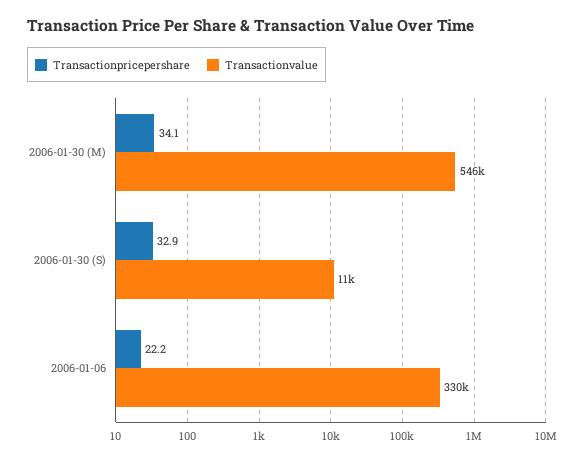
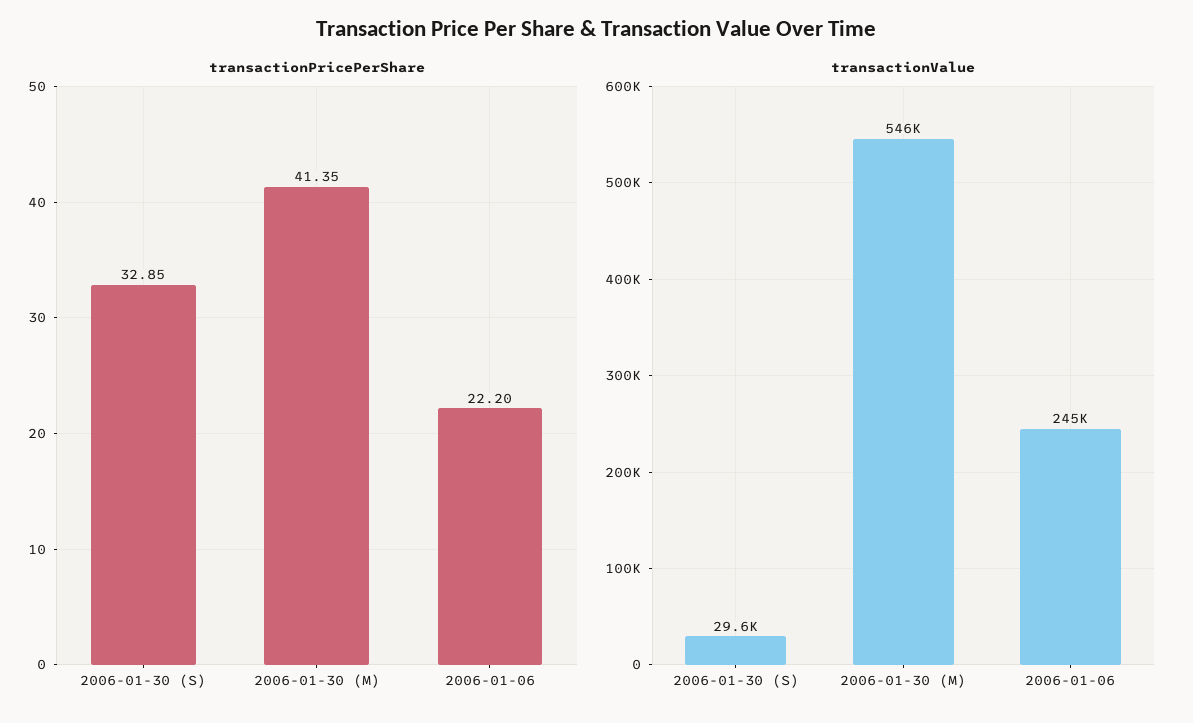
  {
    "Transactionpricepershare": {
-     "2006-01-30 (M)": 34.1,
+     "2006-01-30 (M)": 41.35,
      "2006-01-30 (S)": 32.85,
      "2006-01-06": 22.2
    },
    "Transactionvalue": {
      "2006-01-30 (M)": 546000,
-     "2006-01-30 (S)": 11000,
+     "2006-01-30 (S)": 29600,
-     "2006-01-06": 330000
+     "2006-01-06": 245000
    }
  }

